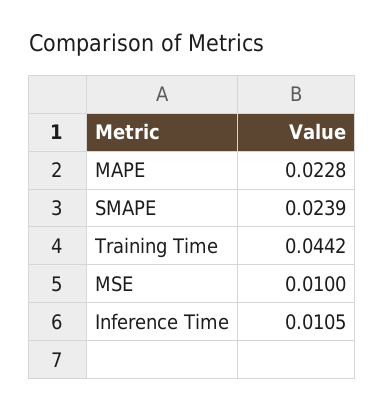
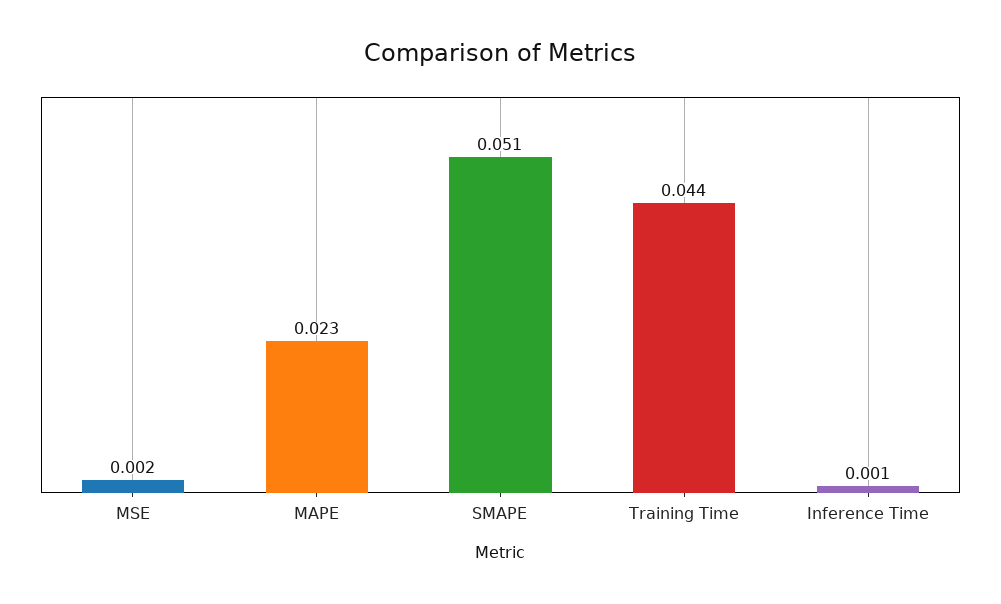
  {
    "MAPE": 0.0228,
-   "SMAPE": 0.0239,
+   "SMAPE": 0.051,
    "Training Time": 0.0442,
-   "MSE": 0.01,
+   "MSE": 0.002,
-   "Inference Time": 0.0105
+   "Inference Time": 0.001
  }

